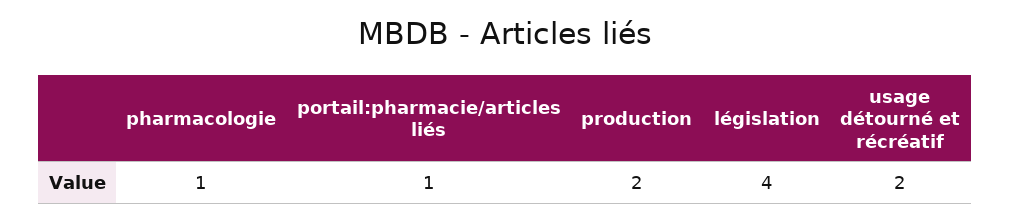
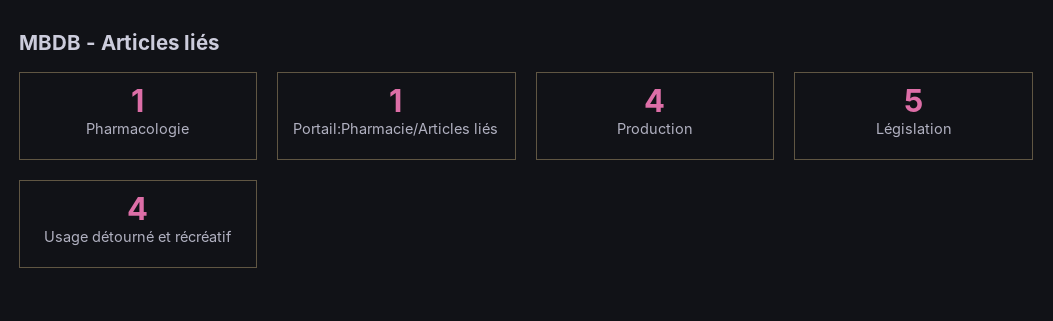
  {
    "pharmacologie": 1,
    "portail:pharmacie/articles liés": 1,
-   "production": 2,
+   "production": 4,
-   "législation": 4,
+   "législation": 5,
-   "usage détourné et récréatif": 2
+   "usage détourné et récréatif": 4
  }

